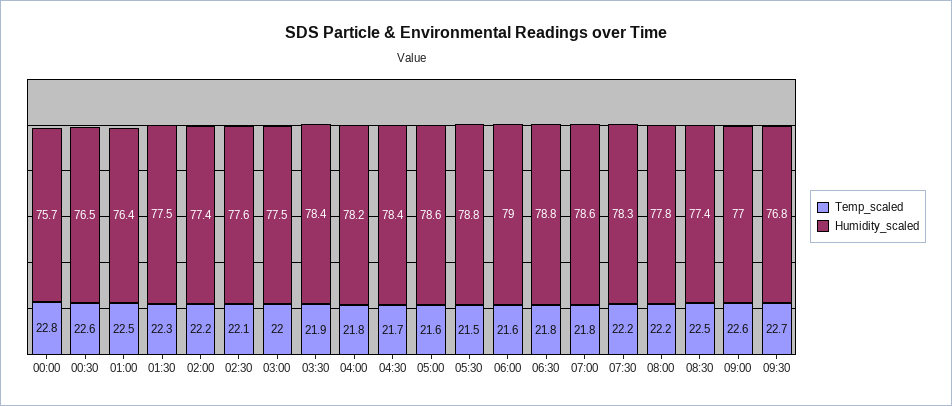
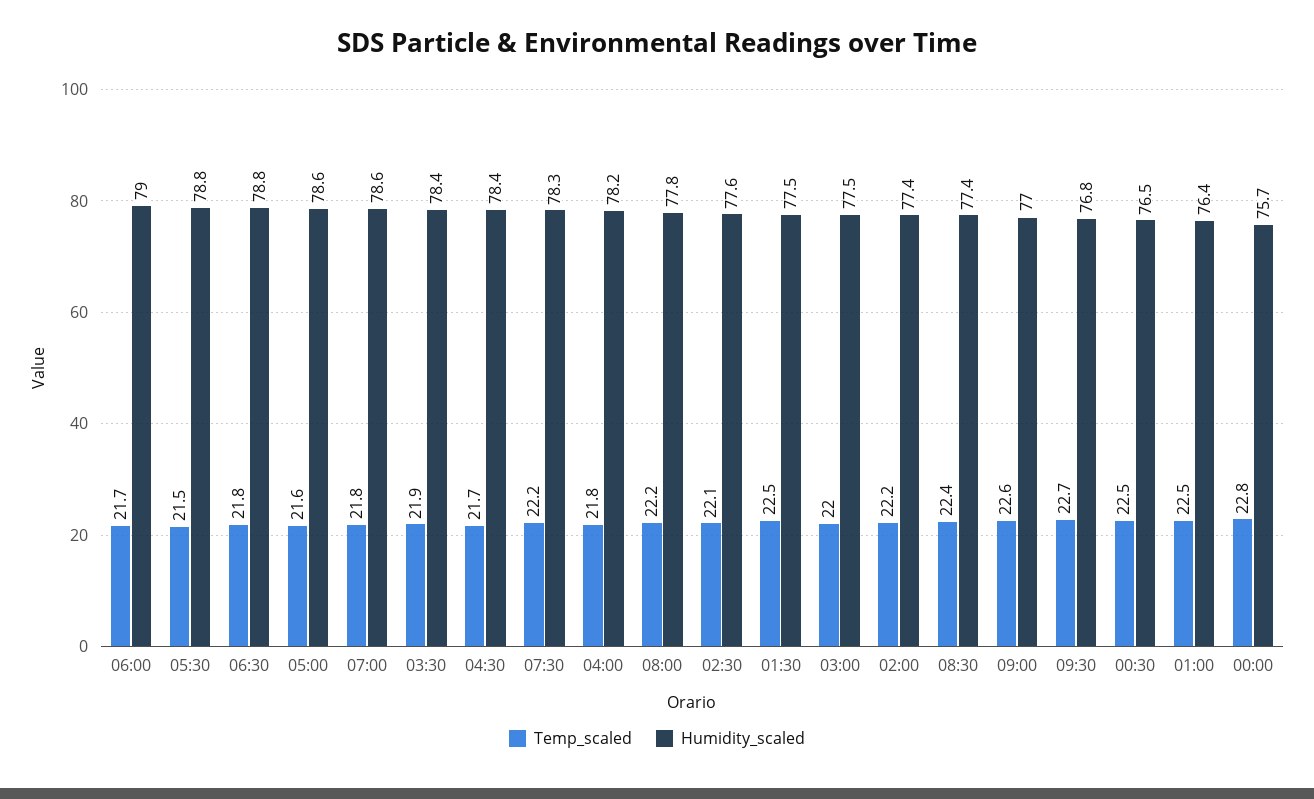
  {
    "Temp_scaled": {
      "00:00": 22.8,
-     "00:30": 22.6,
+     "00:30": 22.5,
      "01:00": 22.5,
-     "01:30": 22.3,
+     "01:30": 22.5,
      "02:00": 22.2,
      "02:30": 22.1,
      "03:00": 22,
      "03:30": 21.9,
      "04:00": 21.8,
      "04:30": 21.7,
      "05:00": 21.6,
      "05:30": 21.5,
-     "06:00": 21.6,
+     "06:00": 21.7,
      "06:30": 21.8,
      "07:00": 21.8,
      "07:30": 22.2,
      "08:00": 22.2,
-     "08:30": 22.5,
+     "08:30": 22.4,
      "09:00": 22.6,
      "09:30": 22.7
    },
    "Humidity_scaled": {
      "00:00": 75.7,
      "00:30": 76.5,
      "01:00": 76.4,
      "01:30": 77.5,
      "02:00": 77.4,
      "02:30": 77.6,
      "03:00": 77.5,
      "03:30": 78.4,
      "04:00": 78.2,
      "04:30": 78.4,
      "05:00": 78.6,
      "05:30": 78.8,
      "06:00": 79,
      "06:30": 78.8,
      "07:00": 78.6,
      "07:30": 78.3,
      "08:00": 77.8,
      "08:30": 77.4,
      "09:00": 77,
      "09:30": 76.8
    }
  }

